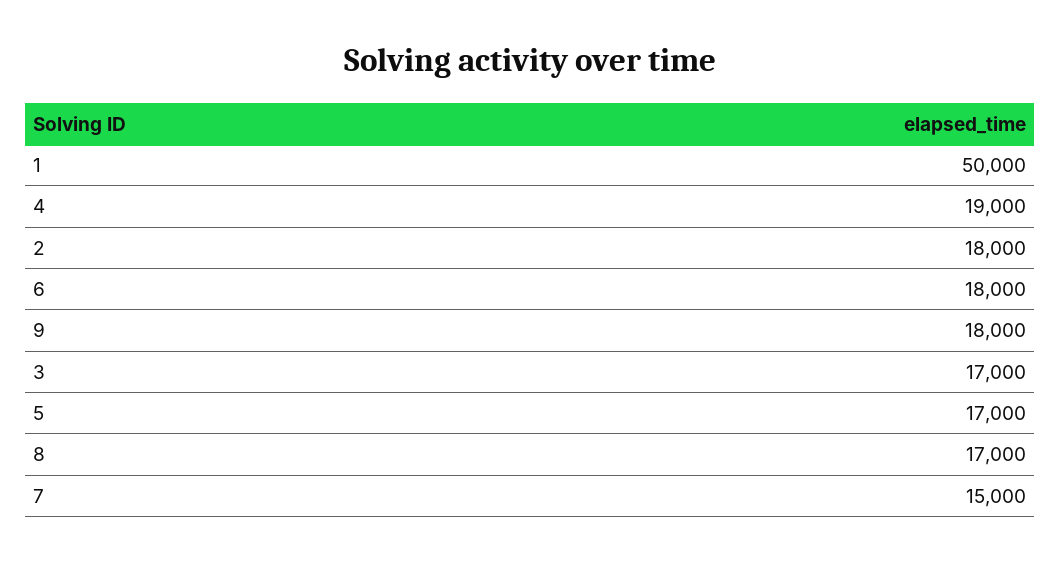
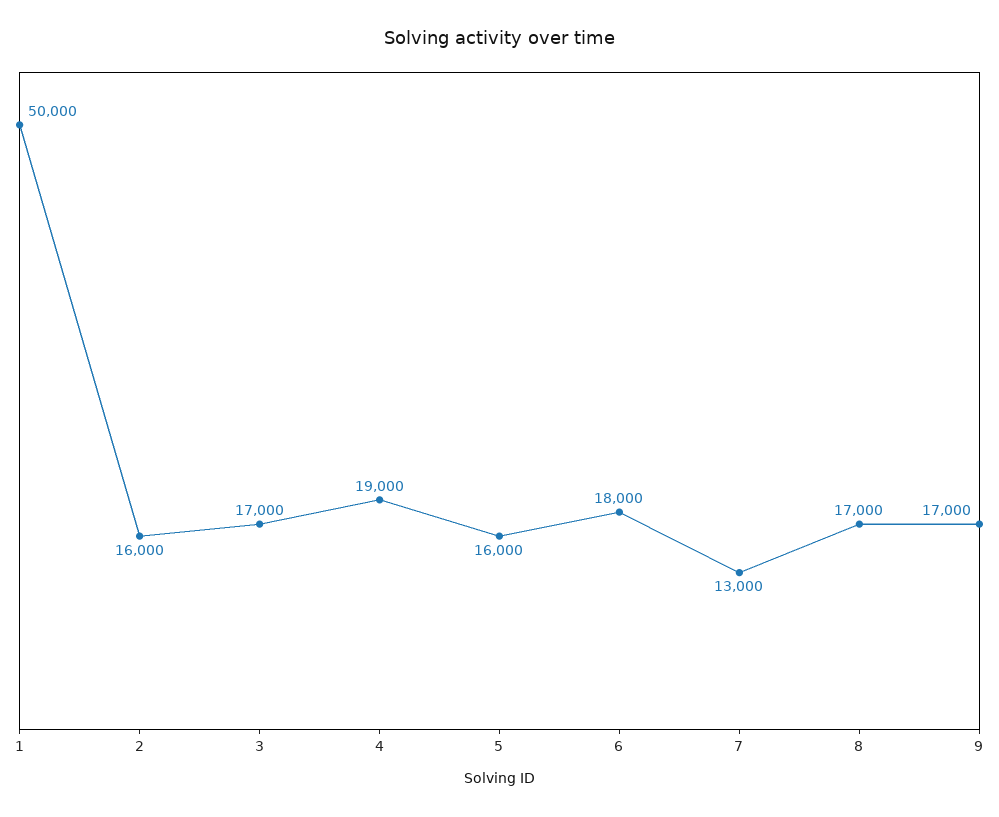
  {
    "1": 50000,
    "4": 19000,
-   "2": 18000,
+   "2": 16000,
    "6": 18000,
-   "9": 18000,
+   "9": 17000,
    "3": 17000,
-   "5": 17000,
+   "5": 16000,
    "8": 17000,
-   "7": 15000
+   "7": 13000
  }

